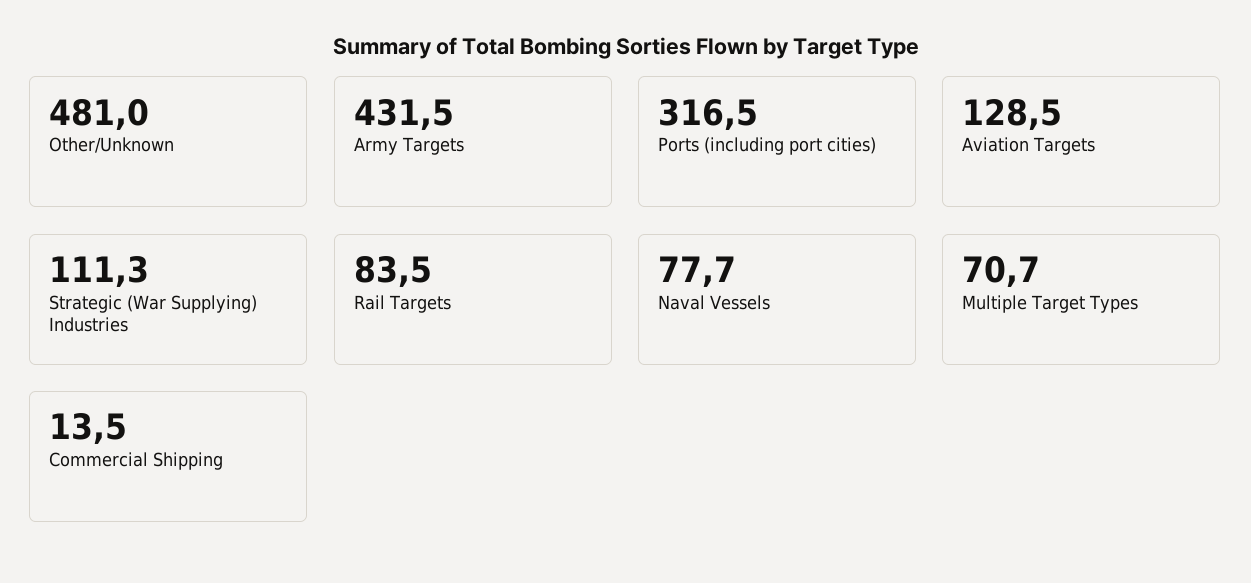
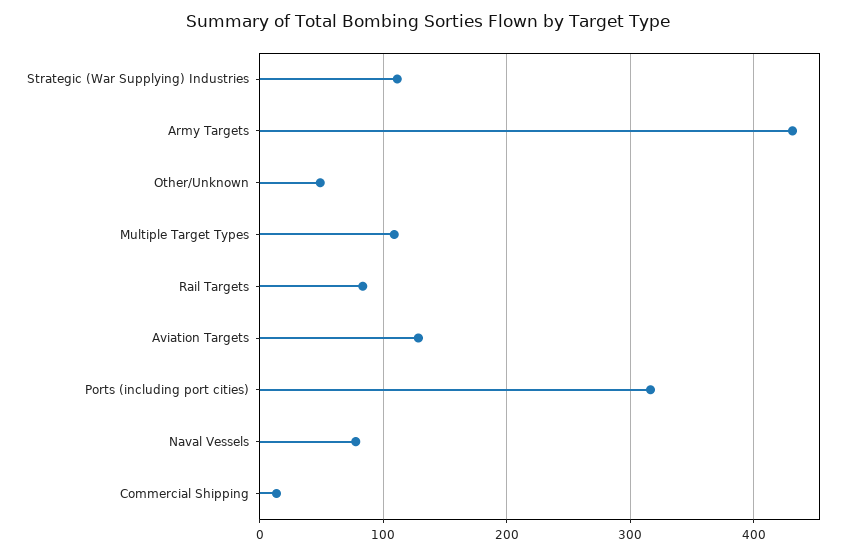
  {
-   "Other/Unknown": 481,
+   "Other/Unknown": 50,
    "Army Targets": 431.5,
    "Ports (including port cities)": 316.5,
    "Aviation Targets": 128.5,
    "Strategic (War Supplying) Industries": 111.3,
    "Rail Targets": 83.5,
    "Naval Vessels": 77.7,
-   "Multiple Target Types": 70.7,
+   "Multiple Target Types": 110,
    "Commercial Shipping": 13.5
  }

